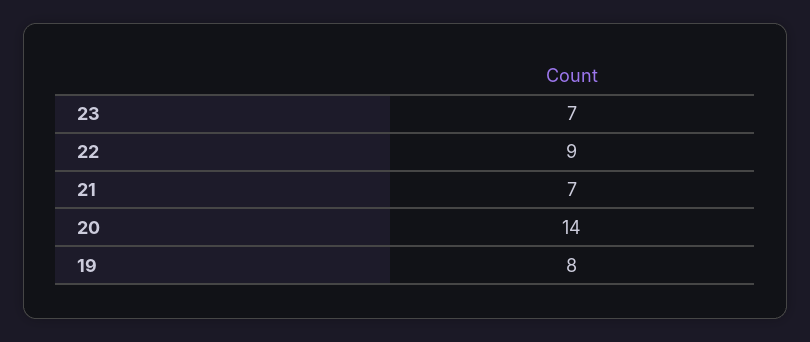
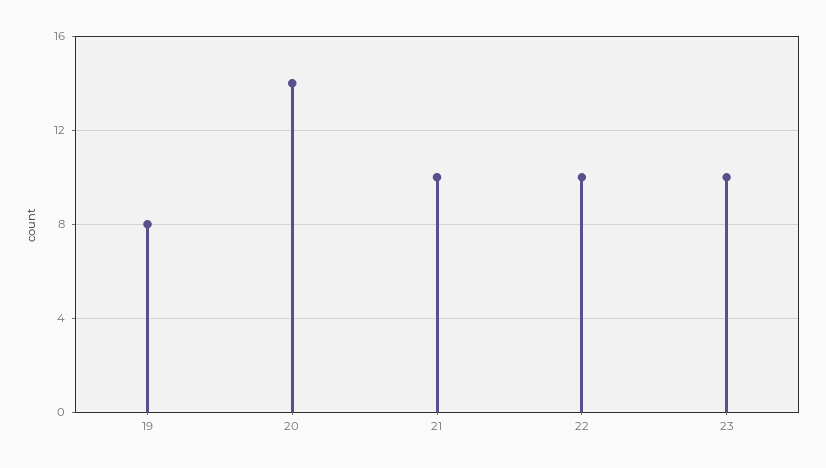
  {
-   "23": 7,
+   "23": 10,
-   "22": 9,
+   "22": 10,
-   "21": 7,
+   "21": 10,
    "20": 14,
    "19": 8
  }

